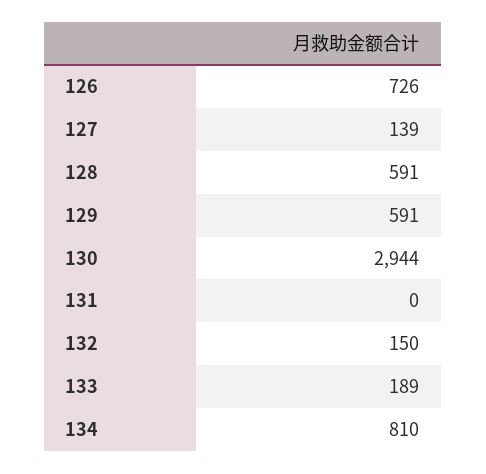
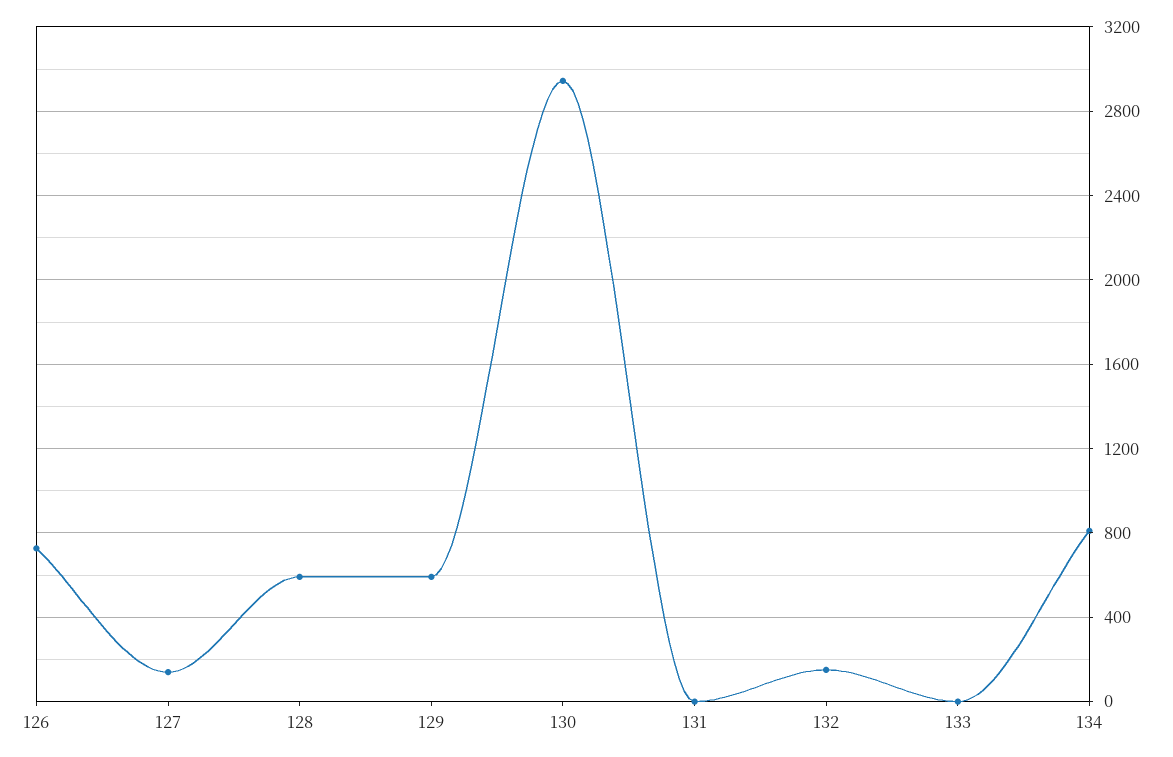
  {
    "126": 726,
    "127": 139,
    "128": 591,
    "129": 591,
    "130": 2944,
    "131": 0,
    "132": 150,
-   "133": 189,
+   "133": 0,
    "134": 810
  }

